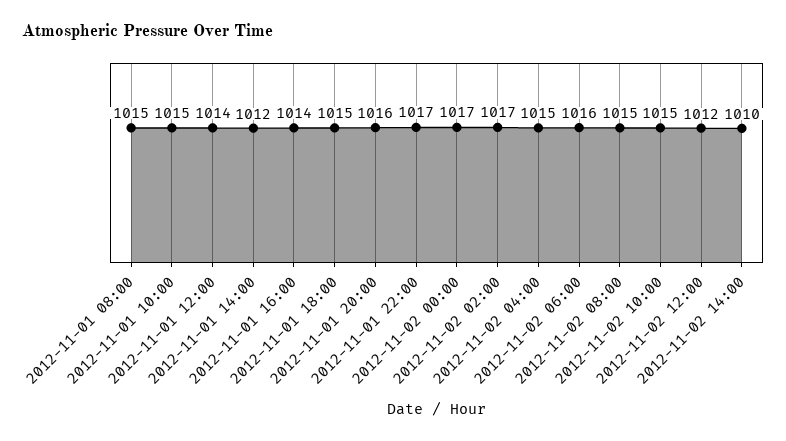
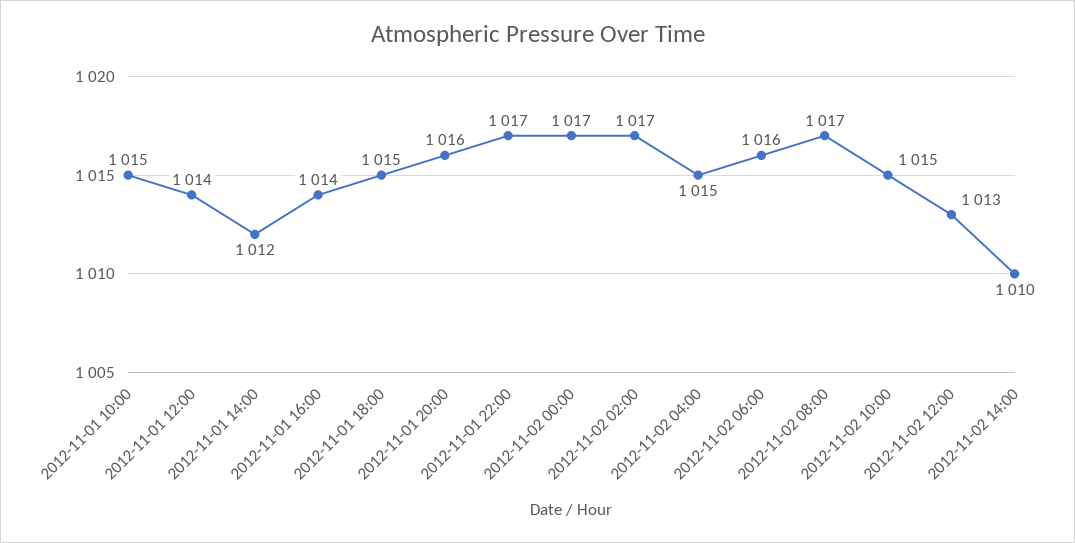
  {
-   "2012-11-01 08:00": 1015,
    "2012-11-01 10:00": 1015,
    "2012-11-01 12:00": 1014,
    "2012-11-01 14:00": 1012,
    "2012-11-01 16:00": 1014,
    "2012-11-01 18:00": 1015,
    "2012-11-01 20:00": 1016,
    "2012-11-01 22:00": 1017,
    "2012-11-02 00:00": 1017,
    "2012-11-02 02:00": 1017,
    "2012-11-02 04:00": 1015,
    "2012-11-02 06:00": 1016,
-   "2012-11-02 08:00": 1015,
+   "2012-11-02 08:00": 1017,
    "2012-11-02 10:00": 1015,
-   "2012-11-02 12:00": 1012,
+   "2012-11-02 12:00": 1013,
    "2012-11-02 14:00": 1010
  }

